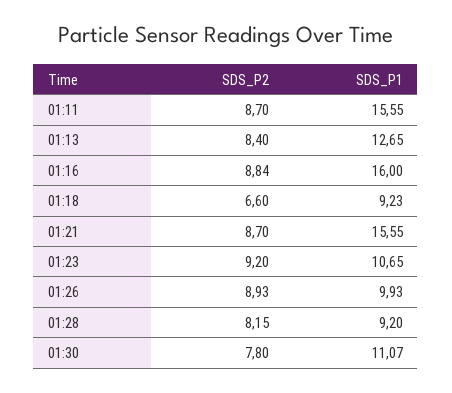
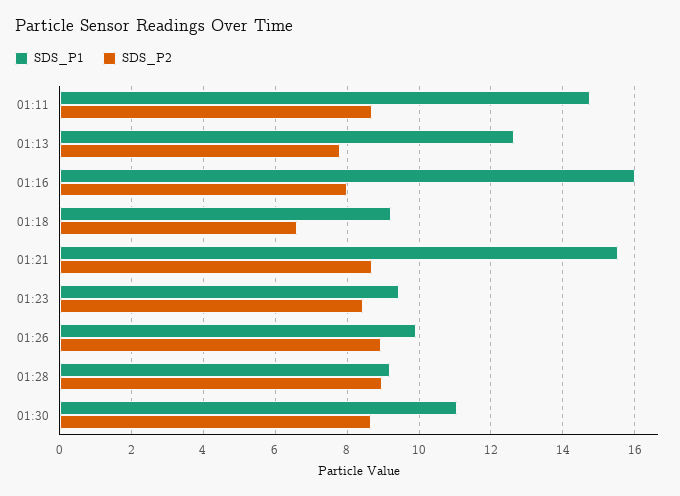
  {
    "SDS_P2": {
      "01:11": 8.7,
-     "01:13": 8.4,
+     "01:13": 7.8,
-     "01:16": 8.84,
+     "01:16": 8,
      "01:18": 6.6,
      "01:21": 8.7,
-     "01:23": 9.2,
+     "01:23": 8.4,
      "01:26": 8.93,
-     "01:28": 8.15,
+     "01:28": 9,
-     "01:30": 7.8
+     "01:30": 8.6
    },
    "SDS_P1": {
-     "01:11": 15.55,
+     "01:11": 14.8,
      "01:13": 12.65,
      "01:16": 16,
      "01:18": 9.23,
      "01:21": 15.55,
-     "01:23": 10.65,
+     "01:23": 9.4,
      "01:26": 9.93,
      "01:28": 9.2,
      "01:30": 11.07
    }
  }

